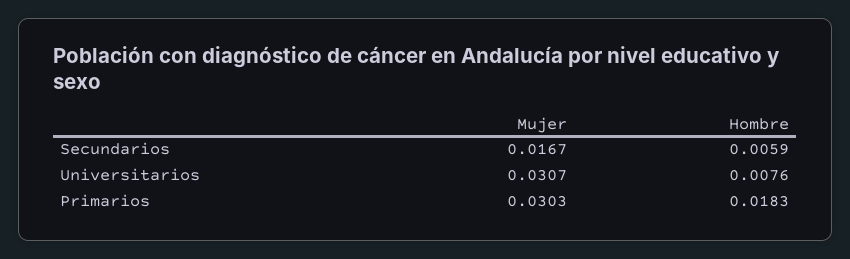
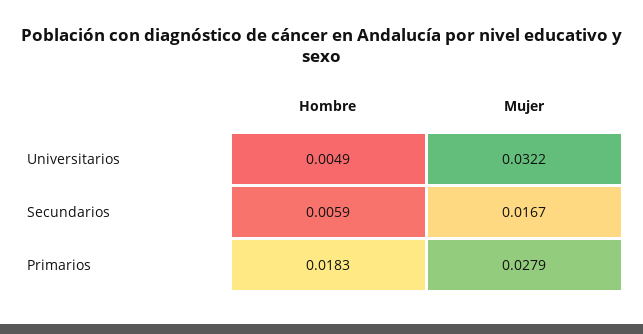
  {
    "Mujer": {
      "Secundarios": 0.0167,
-     "Universitarios": 0.0307,
+     "Universitarios": 0.0322,
-     "Primarios": 0.0303
+     "Primarios": 0.0279
    },
    "Hombre": {
      "Secundarios": 0.0059,
-     "Universitarios": 0.0076,
+     "Universitarios": 0.0049,
      "Primarios": 0.0183
    }
  }

